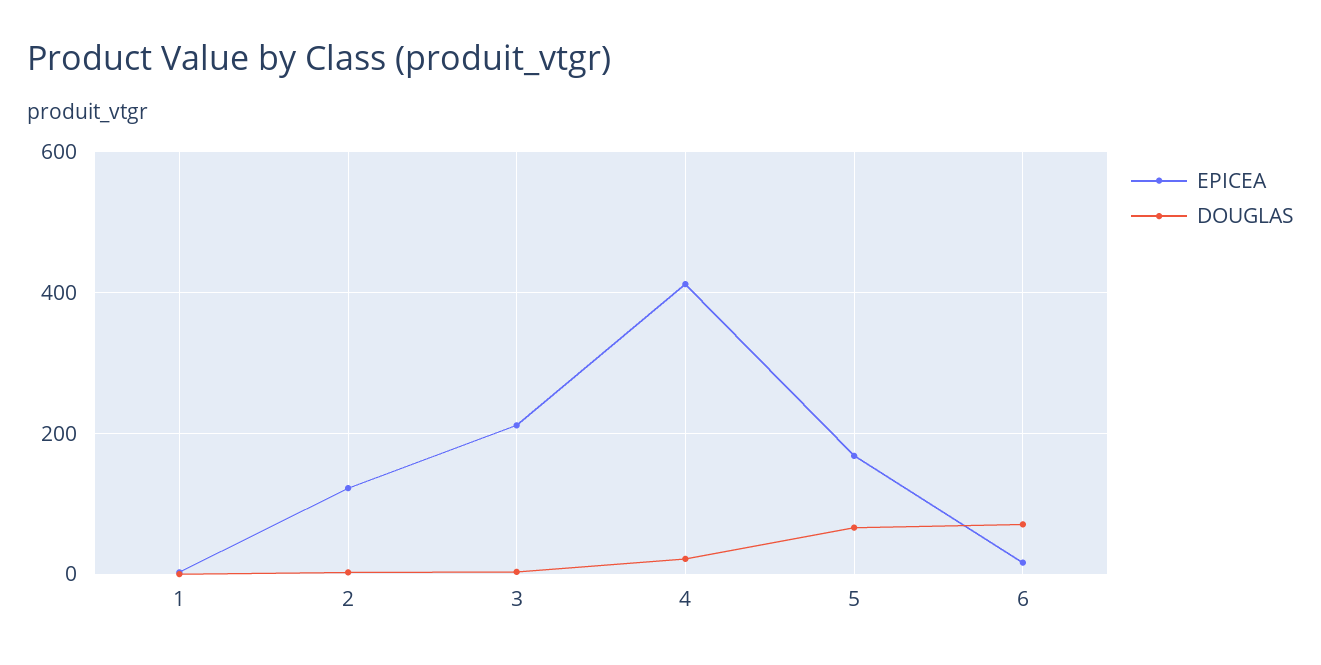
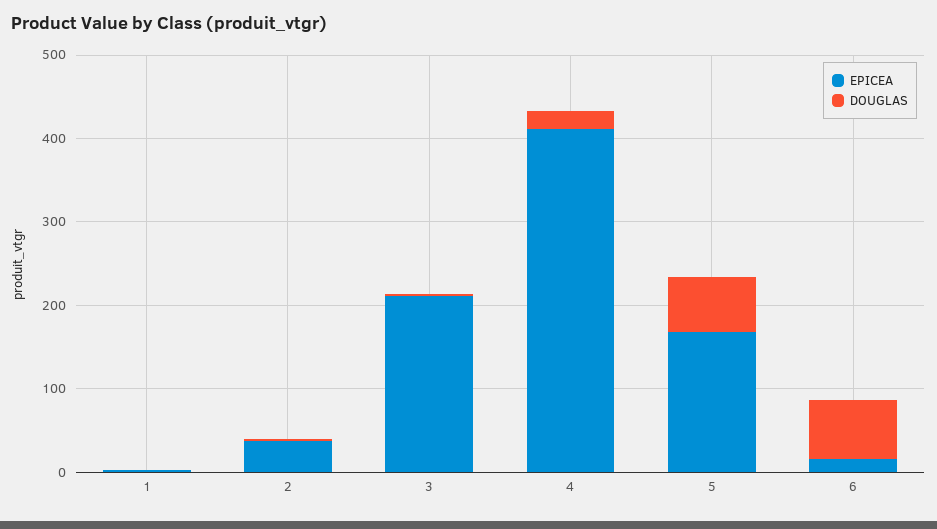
  {
    "EPICEA": {
      "1": 0,
-     "2": 120,
+     "2": 40,
      "3": 220,
      "4": 420,
      "5": 160,
      "6": 20
    },
    "DOUGLAS": {
      "1": 0,
      "2": 0,
      "3": 0,
      "4": 20,
      "5": 60,
      "6": 80
    }
  }

